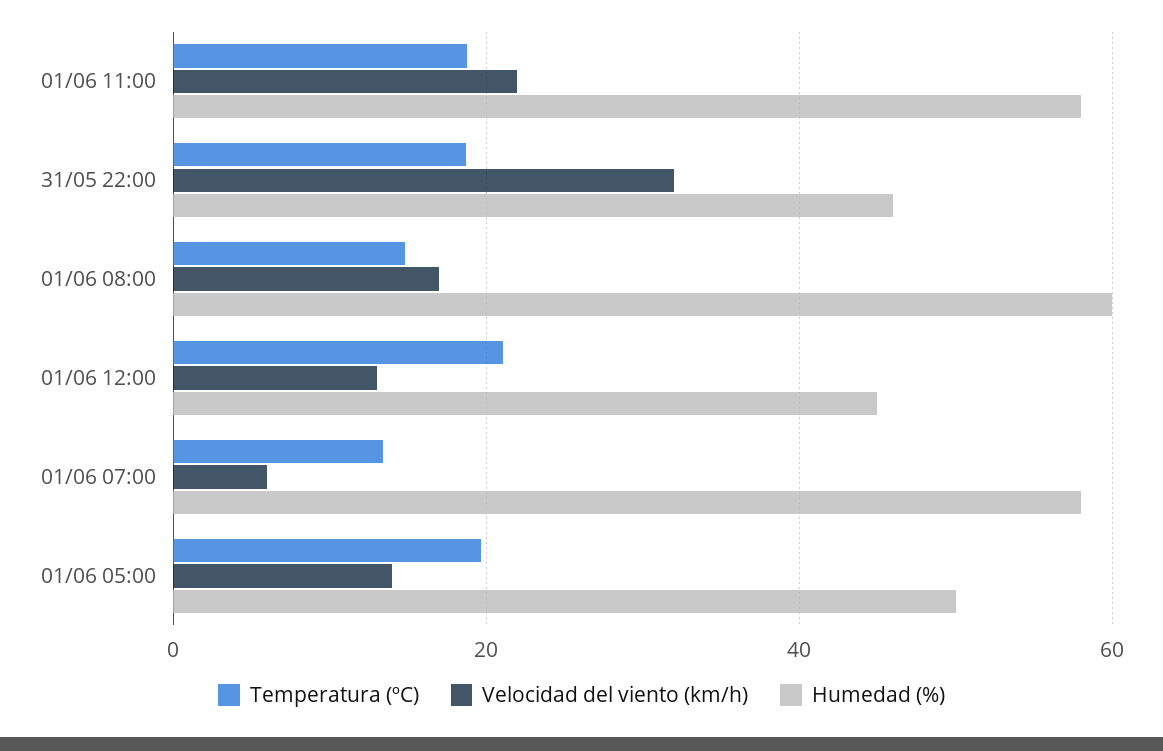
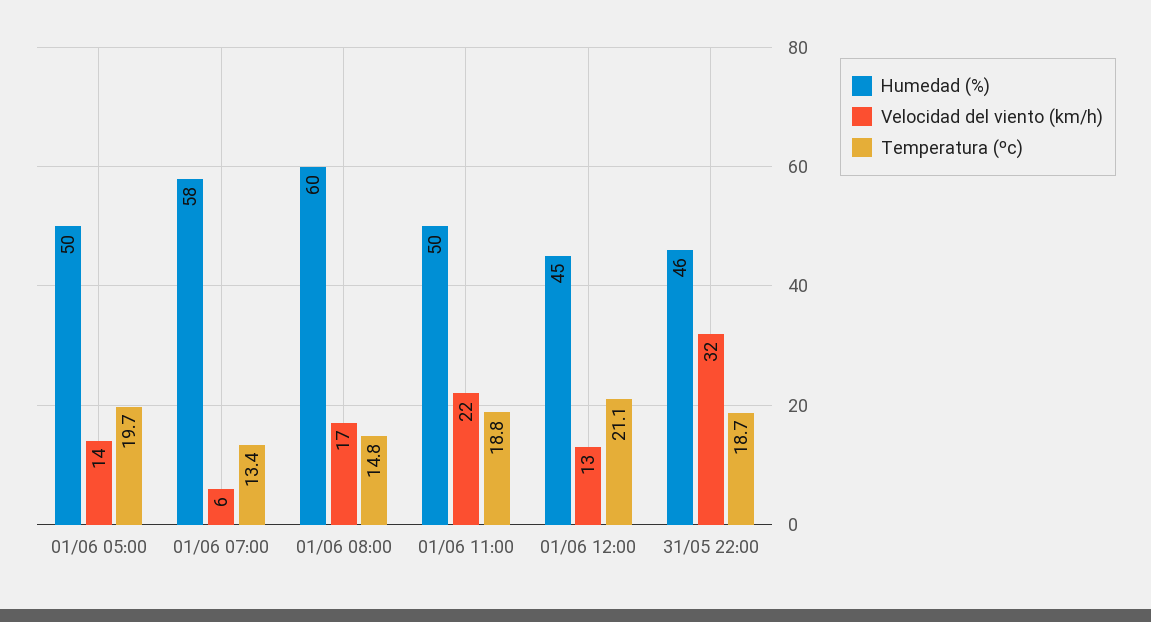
  {
    "Temperatura (ºC)": {
      "01/06 11:00": 18.8,
      "31/05 22:00": 18.7,
      "01/06 08:00": 14.8,
      "01/06 12:00": 21.1,
      "01/06 07:00": 13.4,
      "01/06 05:00": 19.7
    },
    "Velocidad del viento (km/h)": {
      "01/06 11:00": 22,
      "31/05 22:00": 32,
      "01/06 08:00": 17,
      "01/06 12:00": 13,
      "01/06 07:00": 6,
      "01/06 05:00": 14
    },
    "Humedad (%)": {
-     "01/06 11:00": 58,
+     "01/06 11:00": 50,
      "31/05 22:00": 46,
      "01/06 08:00": 60,
      "01/06 12:00": 45,
      "01/06 07:00": 58,
      "01/06 05:00": 50
    }
  }

